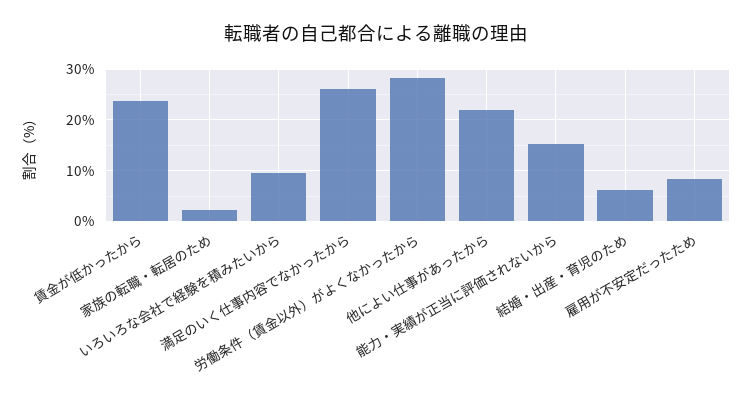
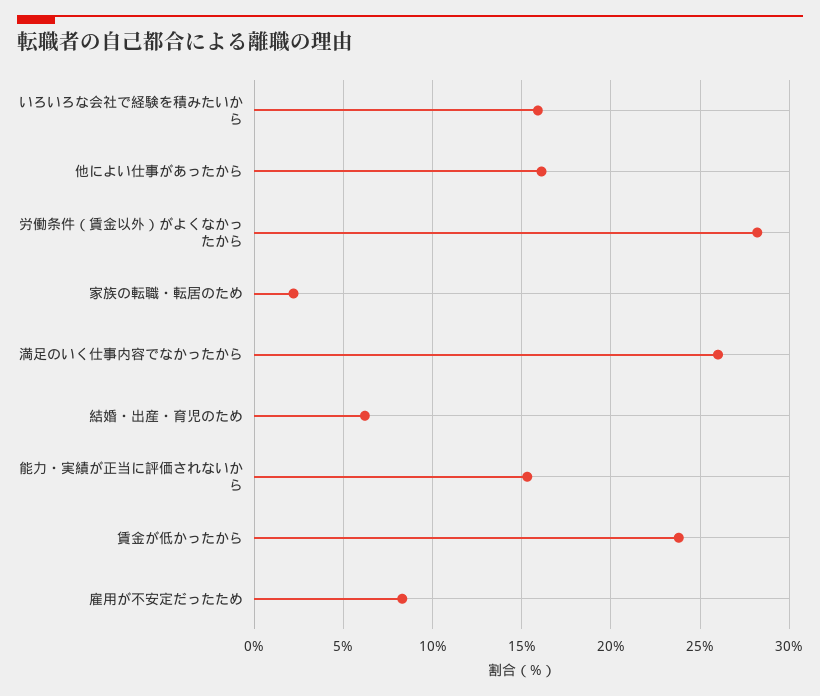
  {
    "賃金が低かったから": 24,
    "家族の転職・転居のため": 2,
-   "いろいろな会社で経験を積みたいから": 10,
+   "いろいろな会社で経験を積みたいから": 16,
    "満足のいく仕事内容でなかったから": 26,
    "労働条件（賃金以外）がよくなかったから": 28,
-   "他によい仕事があったから": 22,
+   "他によい仕事があったから": 16,
    "能力・実績が正当に評価されないから": 15.5,
    "結婚・出産・育児のため": 6,
    "雇用が不安定だったため": 8.5
  }

